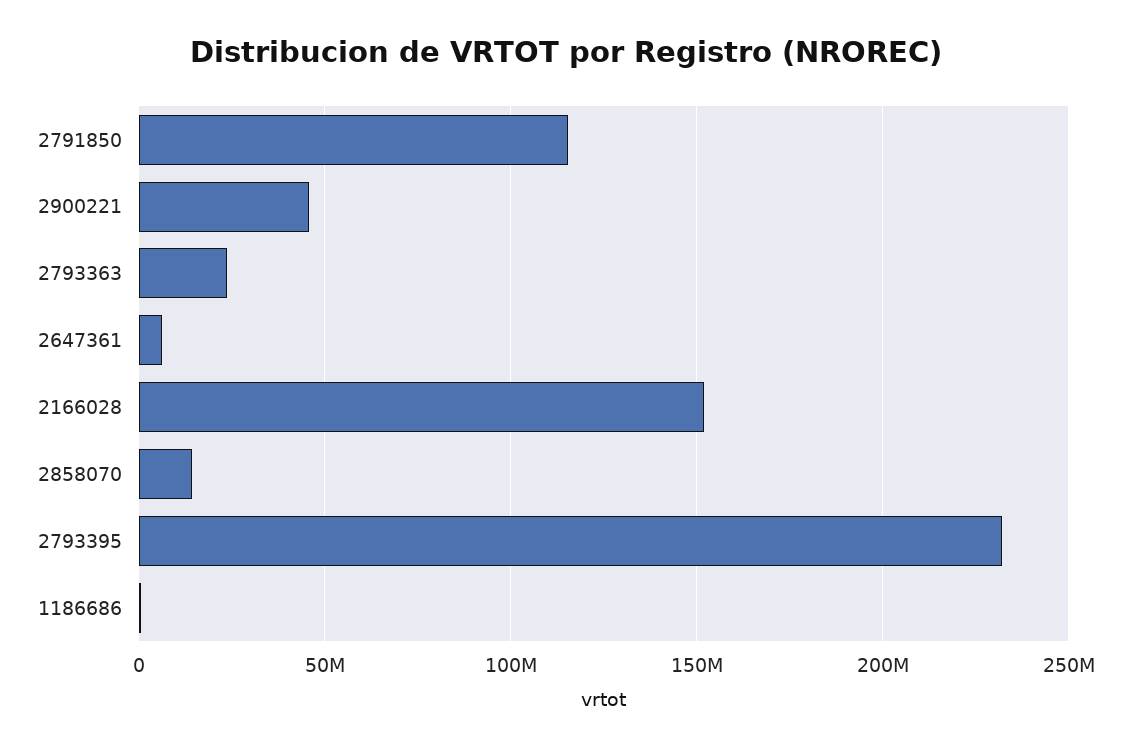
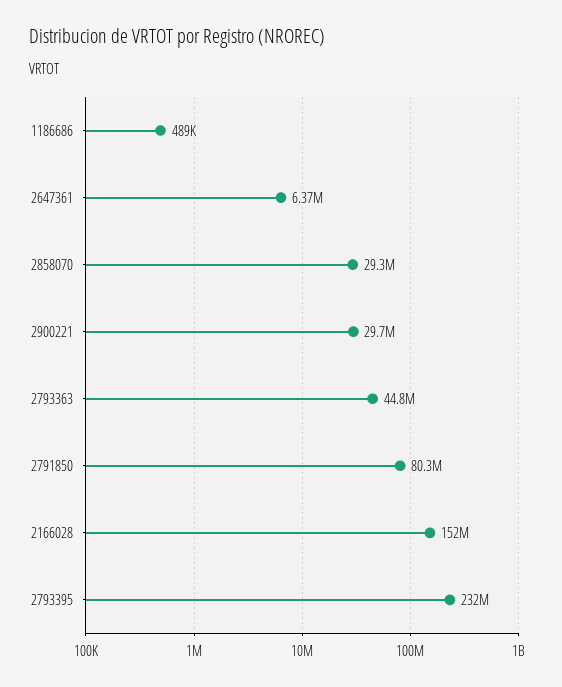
  {
-   "2791850": 115000000,
+   "2791850": 80300000,
-   "2900221": 45000000,
+   "2900221": 29700000,
-   "2793363": 25000000,
+   "2793363": 44800000,
    "2647361": 6370000,
    "2166028": 152000000,
-   "2858070": 15000000,
+   "2858070": 29300000,
    "2793395": 232000000,
    "1186686": 489000
  }

